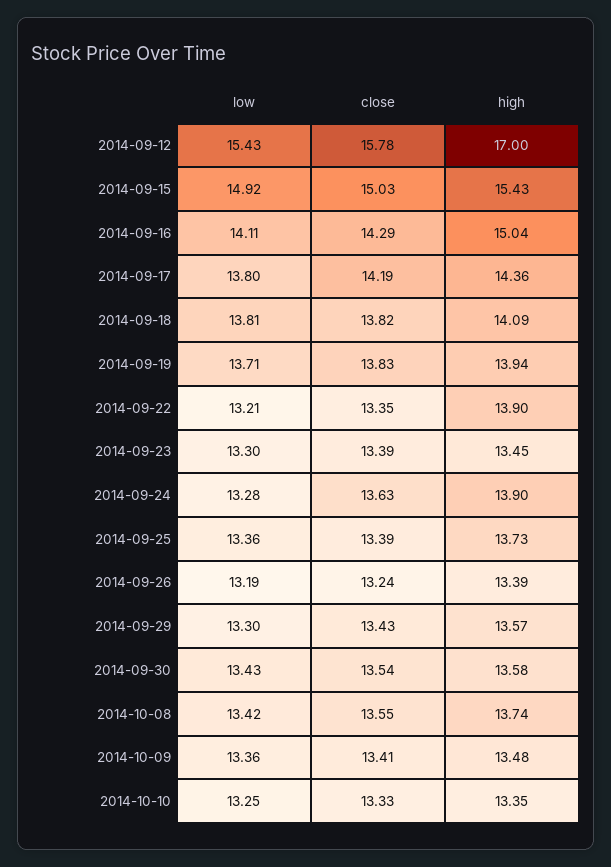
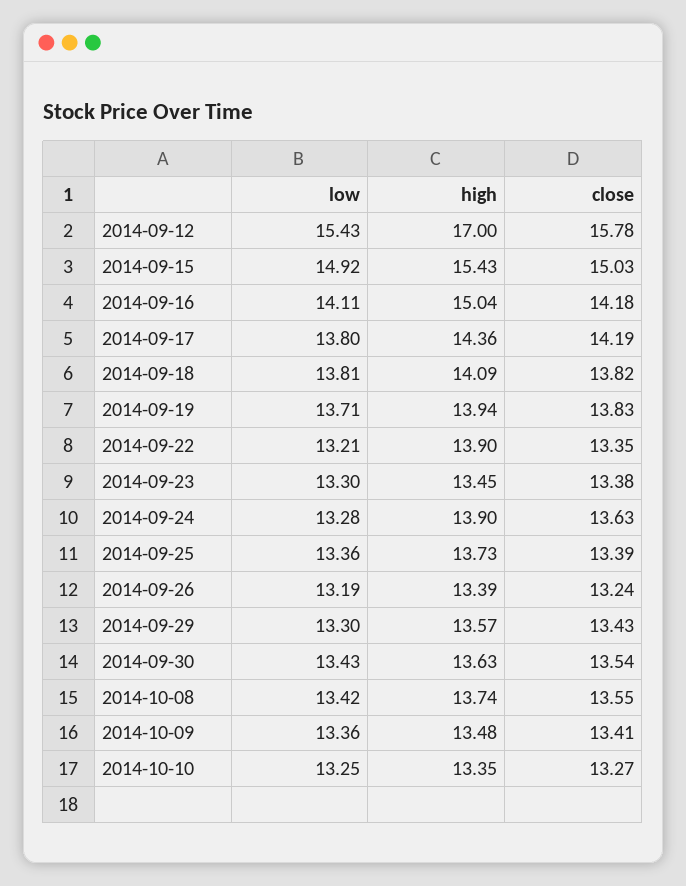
  {
    "low": {
      "2014-09-12": 15.43,
      "2014-09-15": 14.92,
      "2014-09-16": 14.11,
      "2014-09-17": 13.8,
      "2014-09-18": 13.81,
      "2014-09-19": 13.71,
      "2014-09-22": 13.21,
      "2014-09-23": 13.3,
      "2014-09-24": 13.28,
      "2014-09-25": 13.36,
      "2014-09-26": 13.19,
      "2014-09-29": 13.3,
      "2014-09-30": 13.43,
      "2014-10-08": 13.42,
      "2014-10-09": 13.36,
      "2014-10-10": 13.25
    },
    "close": {
      "2014-09-12": 15.78,
      "2014-09-15": 15.03,
-     "2014-09-16": 14.29,
+     "2014-09-16": 14.18,
      "2014-09-17": 14.19,
      "2014-09-18": 13.82,
      "2014-09-19": 13.83,
      "2014-09-22": 13.35,
-     "2014-09-23": 13.39,
+     "2014-09-23": 13.38,
      "2014-09-24": 13.63,
      "2014-09-25": 13.39,
      "2014-09-26": 13.24,
      "2014-09-29": 13.43,
      "2014-09-30": 13.54,
      "2014-10-08": 13.55,
      "2014-10-09": 13.41,
-     "2014-10-10": 13.33
+     "2014-10-10": 13.27
    },
    "high": {
      "2014-09-12": 17,
      "2014-09-15": 15.43,
      "2014-09-16": 15.04,
      "2014-09-17": 14.36,
      "2014-09-18": 14.09,
      "2014-09-19": 13.94,
      "2014-09-22": 13.9,
      "2014-09-23": 13.45,
      "2014-09-24": 13.9,
      "2014-09-25": 13.73,
      "2014-09-26": 13.39,
      "2014-09-29": 13.57,
-     "2014-09-30": 13.58,
+     "2014-09-30": 13.63,
      "2014-10-08": 13.74,
      "2014-10-09": 13.48,
      "2014-10-10": 13.35
    }
  }

